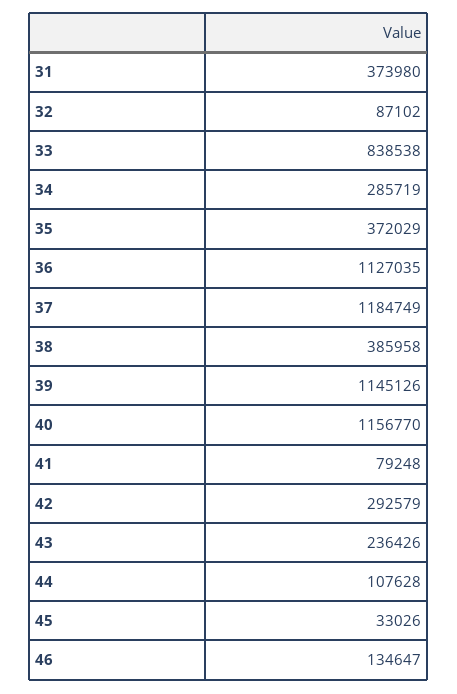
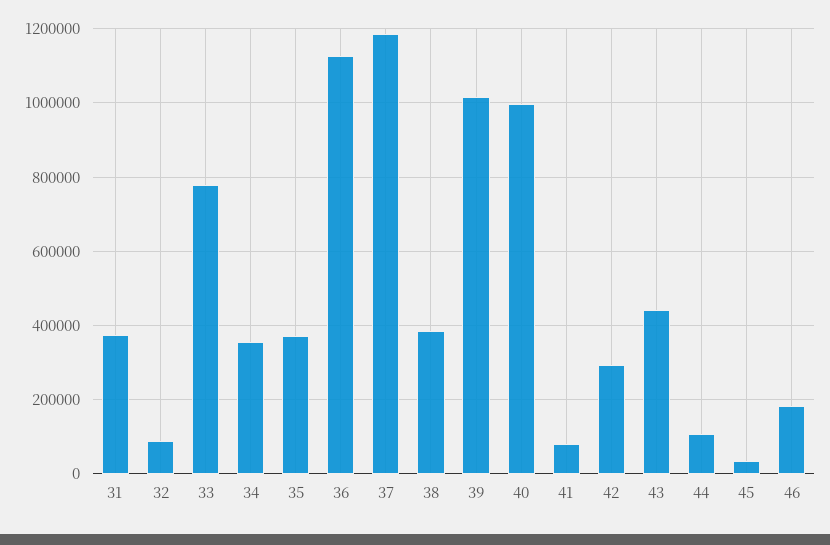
  {
    "31": 373980,
    "32": 87102,
-   "33": 838538,
+   "33": 780000,
-   "34": 285719,
+   "34": 360000,
    "35": 372029,
    "36": 1127035,
    "37": 1184749,
    "38": 385958,
-   "39": 1145126,
+   "39": 1020000,
-   "40": 1156770,
+   "40": 1000000,
    "41": 79248,
    "42": 292579,
-   "43": 236426,
+   "43": 440000,
    "44": 107628,
    "45": 33026,
-   "46": 134647
+   "46": 180000
  }

